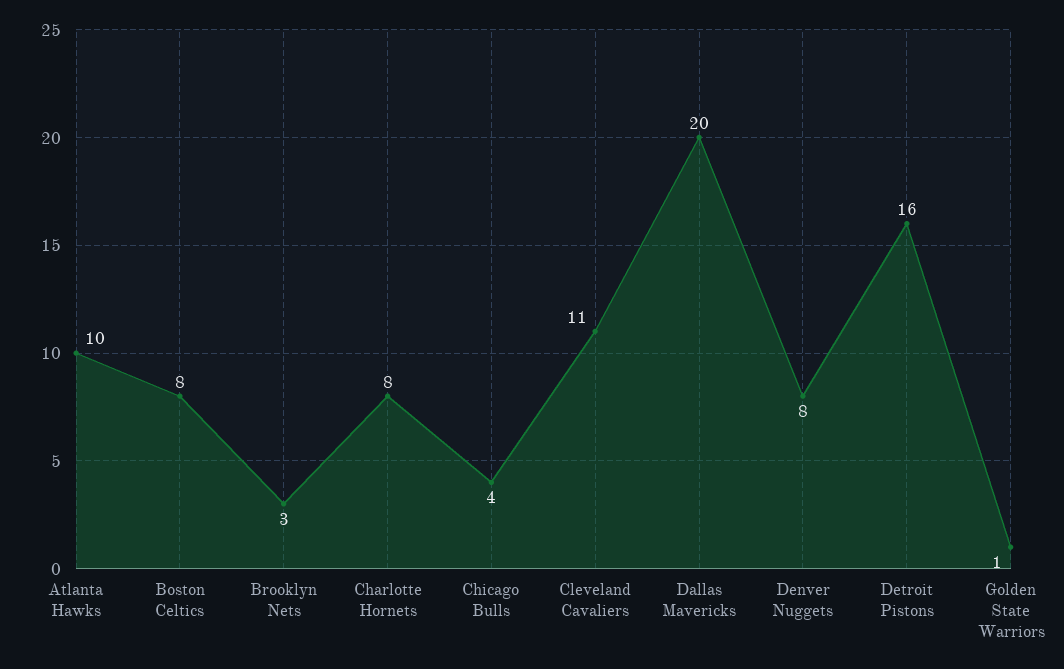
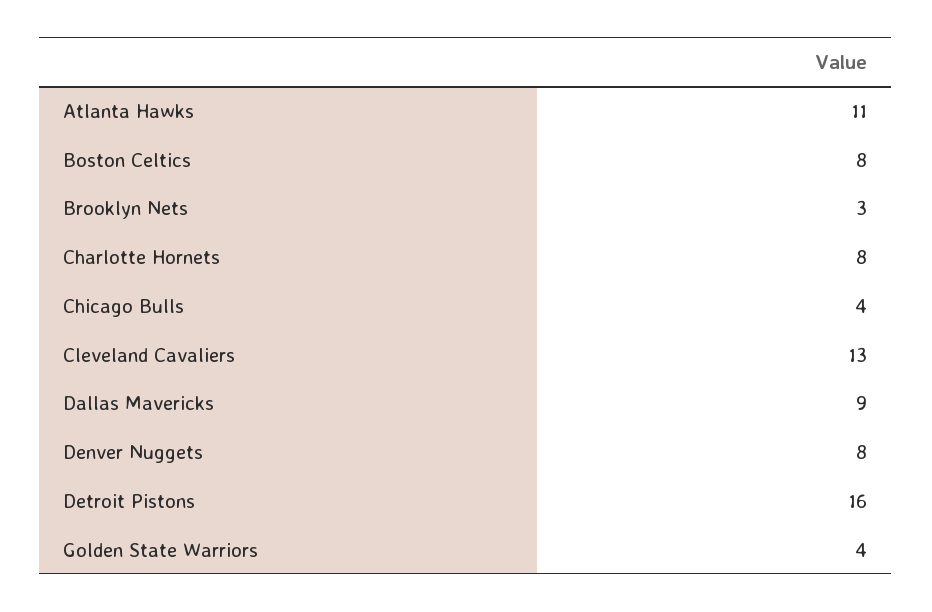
  {
-   "Atlanta Hawks": 10,
+   "Atlanta Hawks": 11,
    "Boston Celtics": 8,
    "Brooklyn Nets": 3,
    "Charlotte Hornets": 8,
    "Chicago Bulls": 4,
-   "Cleveland Cavaliers": 11,
+   "Cleveland Cavaliers": 13,
-   "Dallas Mavericks": 20,
+   "Dallas Mavericks": 9,
    "Denver Nuggets": 8,
    "Detroit Pistons": 16,
-   "Golden State Warriors": 1
+   "Golden State Warriors": 4
  }

